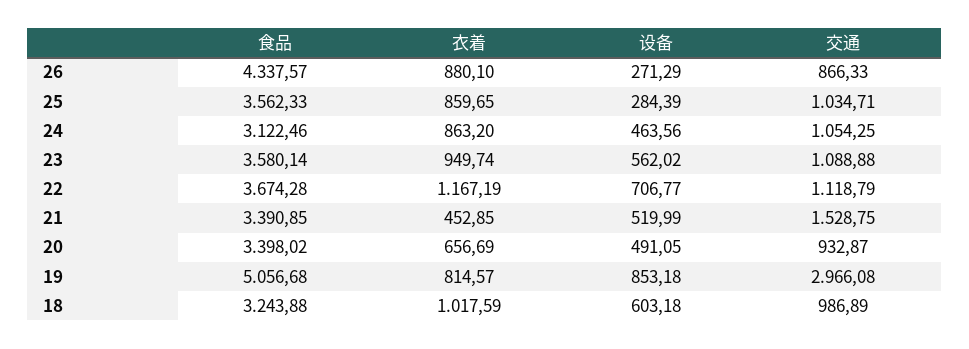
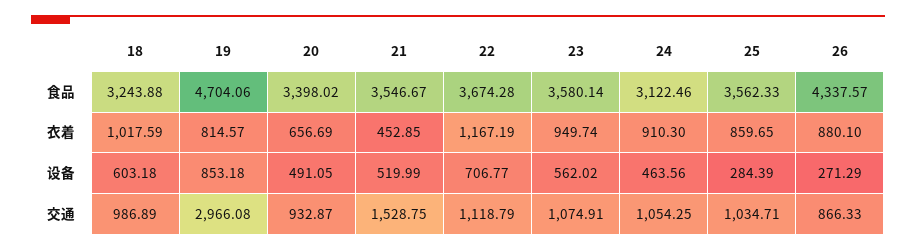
  {
    "食品": {
      "26": 4337.57,
      "25": 3562.33,
      "24": 3122.46,
      "23": 3580.14,
      "22": 3674.28,
-     "21": 3390.85,
+     "21": 3546.67,
      "20": 3398.02,
-     "19": 5056.68,
+     "19": 4704.06,
      "18": 3243.88
    },
    "衣着": {
      "26": 880.1,
      "25": 859.65,
-     "24": 863.2,
+     "24": 910.3,
      "23": 949.74,
      "22": 1167.19,
      "21": 452.85,
      "20": 656.69,
      "19": 814.57,
      "18": 1017.59
    },
    "设备": {
      "26": 271.29,
      "25": 284.39,
      "24": 463.56,
      "23": 562.02,
      "22": 706.77,
      "21": 519.99,
      "20": 491.05,
      "19": 853.18,
      "18": 603.18
    },
    "交通": {
      "26": 866.33,
      "25": 1034.71,
      "24": 1054.25,
-     "23": 1088.88,
+     "23": 1074.91,
      "22": 1118.79,
      "21": 1528.75,
      "20": 932.87,
      "19": 2966.08,
      "18": 986.89
    }
  }

